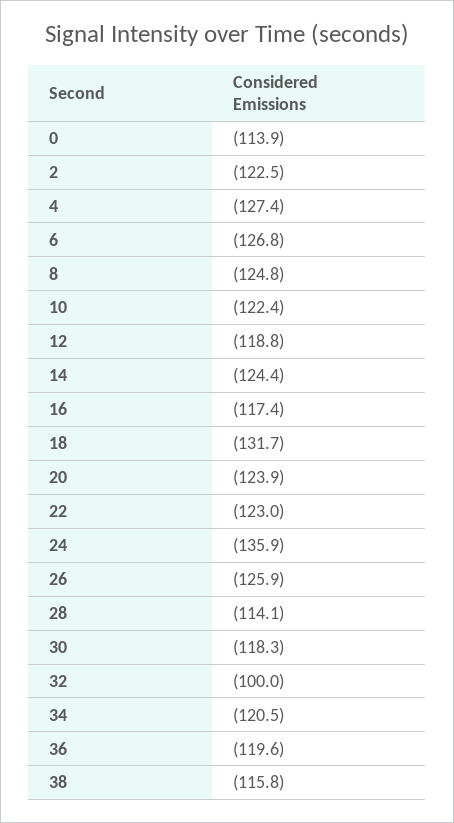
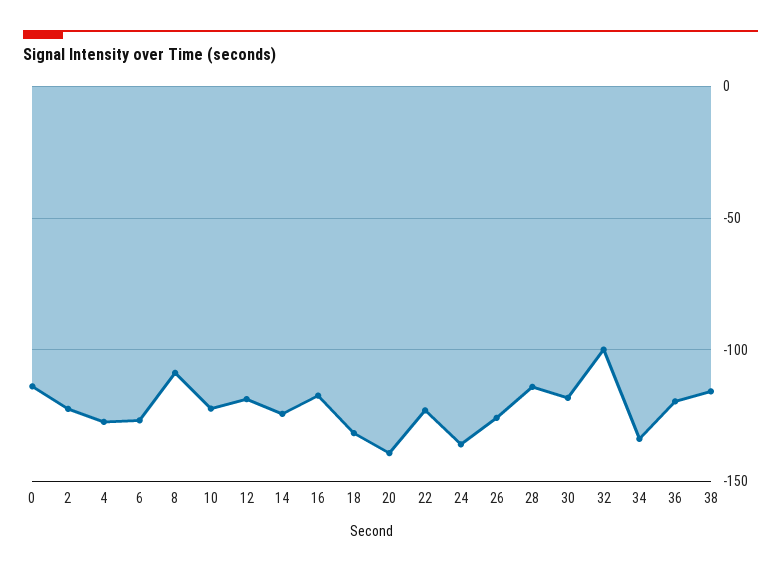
  {
    "0": -113.9,
    "2": -122.5,
    "4": -127.4,
    "6": -126.8,
-   "8": -124.8,
+   "8": -110,
    "10": -122.4,
    "12": -118.8,
    "14": -124.4,
    "16": -117.4,
    "18": -131.7,
-   "20": -123.9,
+   "20": -140,
    "22": -123,
    "24": -135.9,
    "26": -125.9,
    "28": -114.1,
    "30": -118.3,
    "32": -100,
-   "34": -120.5,
+   "34": -135,
    "36": -119.6,
    "38": -115.8
  }

